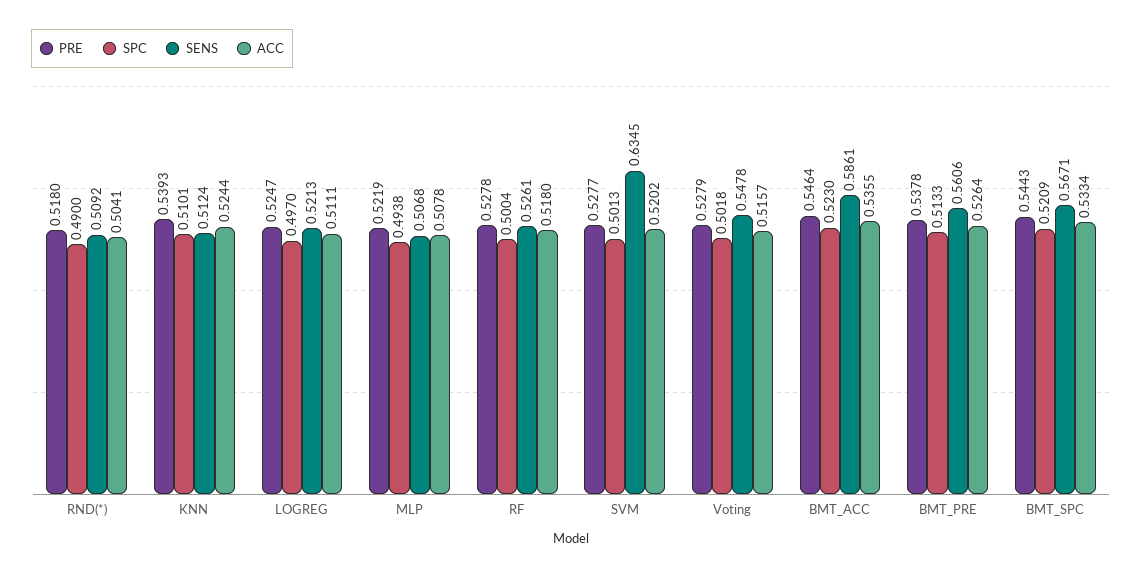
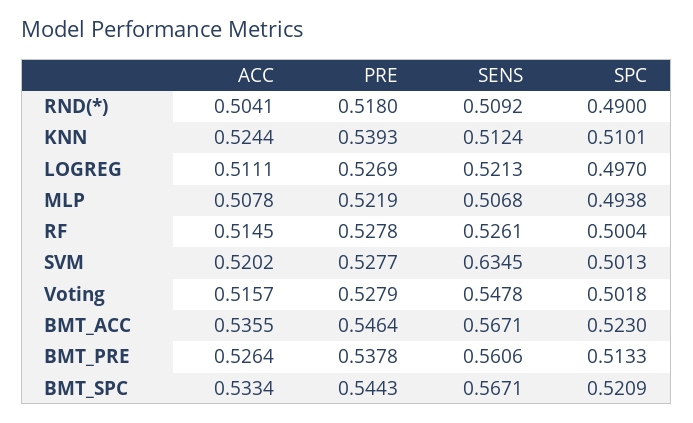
  {
    "PRE": {
      "RND(*)": 0.518,
      "KNN": 0.5393,
-     "LOGREG": 0.5247,
+     "LOGREG": 0.5269,
      "MLP": 0.5219,
      "RF": 0.5278,
      "SVM": 0.5277,
      "Voting": 0.5279,
      "BMT_ACC": 0.5464,
      "BMT_PRE": 0.5378,
      "BMT_SPC": 0.5443
    },
    "SPC": {
      "RND(*)": 0.49,
      "KNN": 0.5101,
      "LOGREG": 0.497,
      "MLP": 0.4938,
      "RF": 0.5004,
      "SVM": 0.5013,
      "Voting": 0.5018,
      "BMT_ACC": 0.523,
      "BMT_PRE": 0.5133,
      "BMT_SPC": 0.5209
    },
    "SENS": {
      "RND(*)": 0.5092,
      "KNN": 0.5124,
      "LOGREG": 0.5213,
      "MLP": 0.5068,
      "RF": 0.5261,
      "SVM": 0.6345,
      "Voting": 0.5478,
-     "BMT_ACC": 0.5861,
+     "BMT_ACC": 0.5671,
      "BMT_PRE": 0.5606,
      "BMT_SPC": 0.5671
    },
    "ACC": {
      "RND(*)": 0.5041,
      "KNN": 0.5244,
      "LOGREG": 0.5111,
      "MLP": 0.5078,
-     "RF": 0.518,
+     "RF": 0.5145,
      "SVM": 0.5202,
      "Voting": 0.5157,
      "BMT_ACC": 0.5355,
      "BMT_PRE": 0.5264,
      "BMT_SPC": 0.5334
    }
  }

